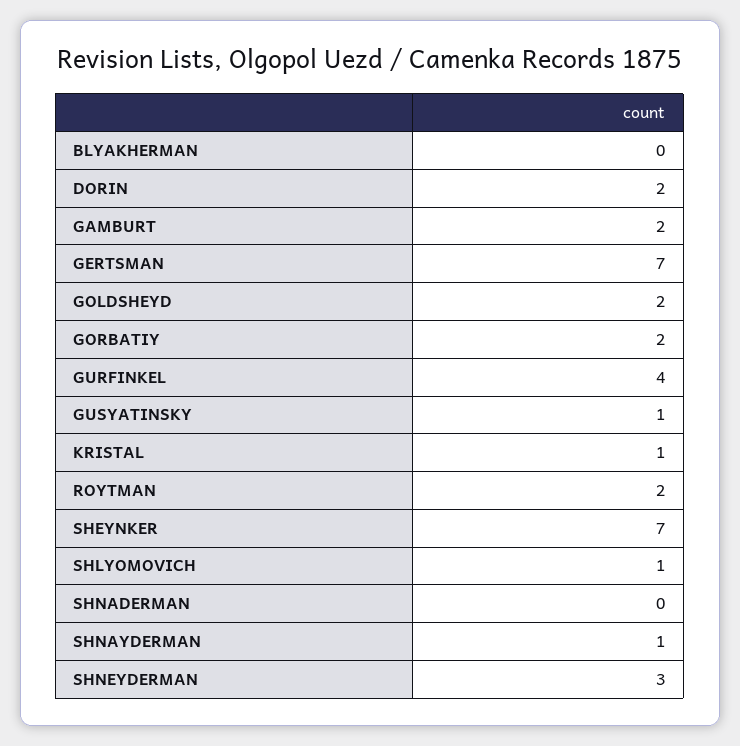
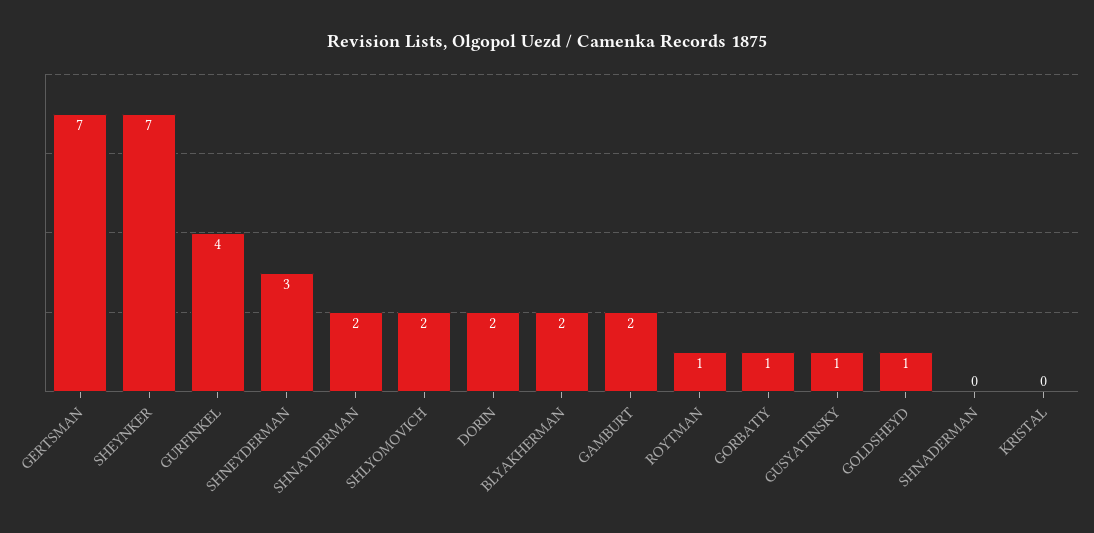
  {
-   "BLYAKHERMAN": 0,
+   "BLYAKHERMAN": 2,
    "DORIN": 2,
    "GAMBURT": 2,
    "GERTSMAN": 7,
-   "GOLDSHEYD": 2,
+   "GOLDSHEYD": 1,
-   "GORBATIY": 2,
+   "GORBATIY": 1,
    "GURFINKEL": 4,
    "GUSYATINSKY": 1,
-   "KRISTAL": 1,
+   "KRISTAL": 0,
-   "ROYTMAN": 2,
+   "ROYTMAN": 1,
    "SHEYNKER": 7,
-   "SHLYOMOVICH": 1,
+   "SHLYOMOVICH": 2,
    "SHNADERMAN": 0,
-   "SHNAYDERMAN": 1,
+   "SHNAYDERMAN": 2,
    "SHNEYDERMAN": 3
  }

